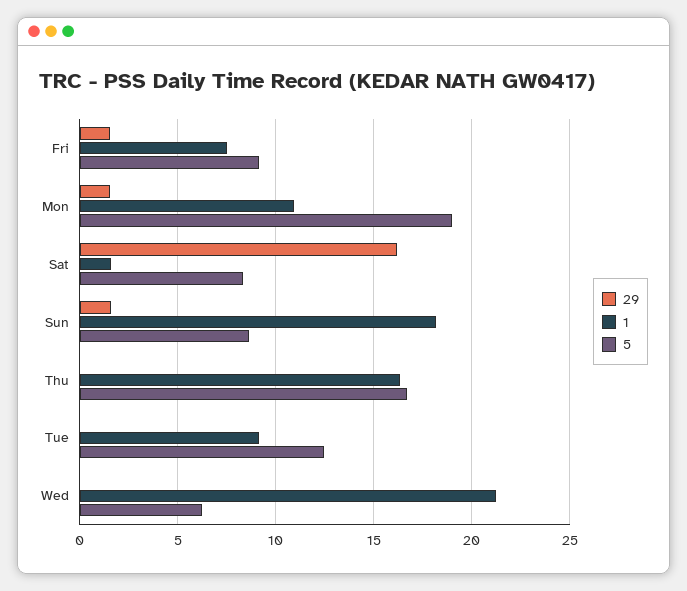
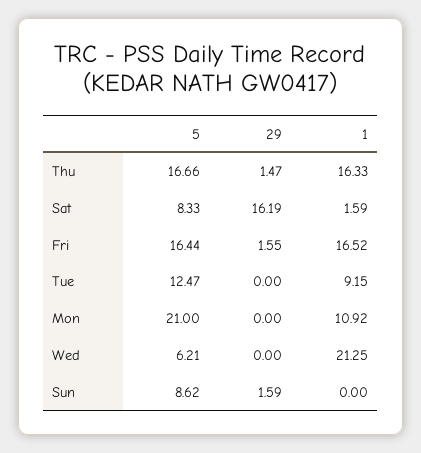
  {
    "29": {
      "Fri": 1.55,
-     "Mon": 1.5,
+     "Mon": 0,
      "Sat": 16.19,
      "Sun": 1.59,
-     "Thu": 0,
+     "Thu": 1.47,
      "Tue": 0,
      "Wed": 0
    },
    "1": {
-     "Fri": 7.5,
+     "Fri": 16.52,
      "Mon": 10.92,
      "Sat": 1.59,
-     "Sun": 18,
+     "Sun": 0,
      "Thu": 16.33,
      "Tue": 9.15,
      "Wed": 21.25
    },
    "5": {
-     "Fri": 9,
+     "Fri": 16.44,
-     "Mon": 19,
+     "Mon": 21,
      "Sat": 8.33,
      "Sun": 8.62,
      "Thu": 16.66,
      "Tue": 12.47,
      "Wed": 6.21
    }
  }

